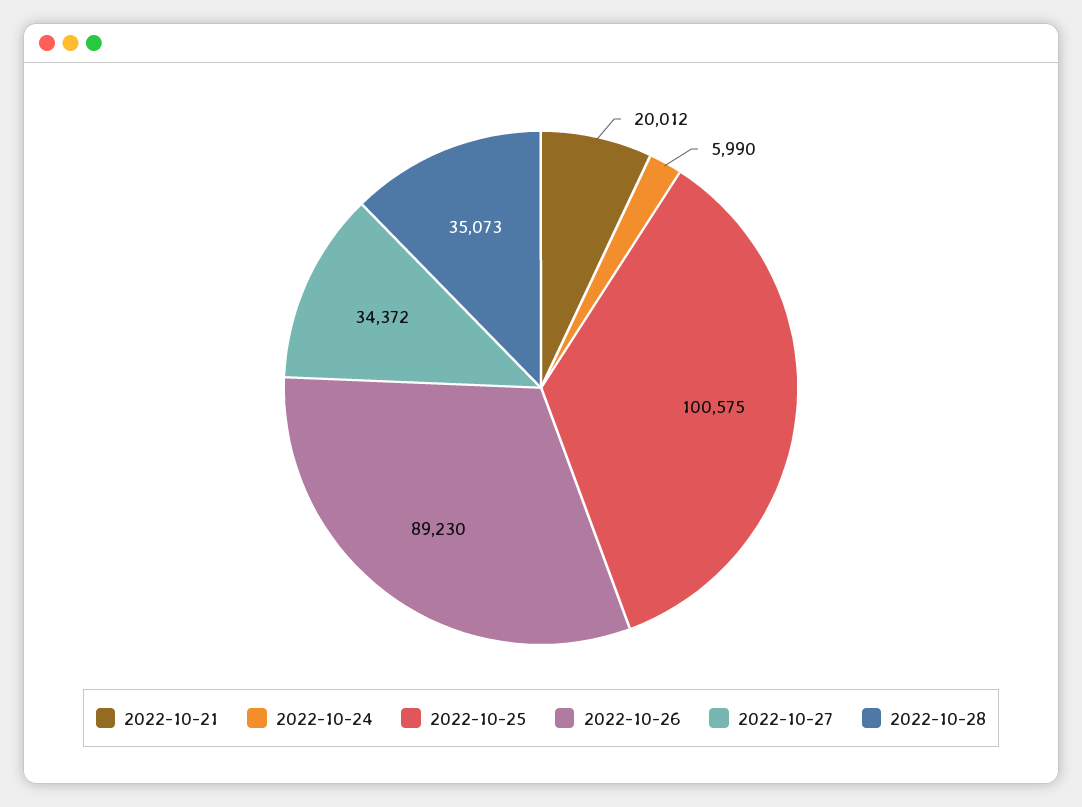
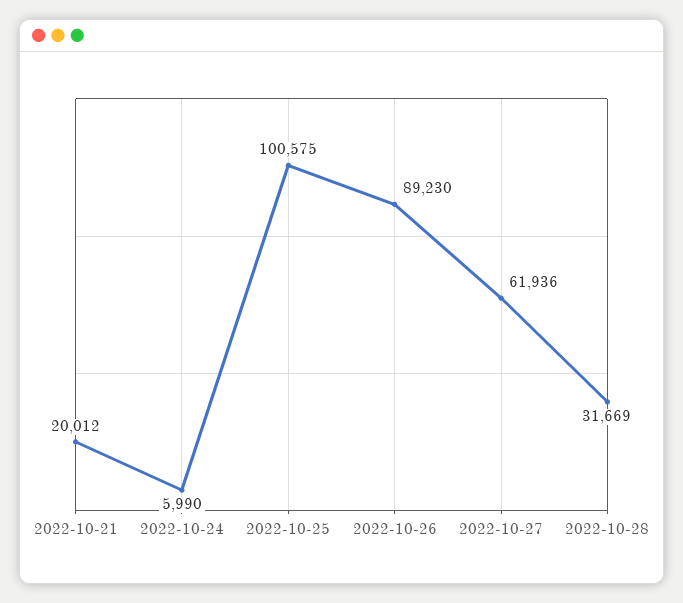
  {
    "2022-10-21": 20012,
    "2022-10-24": 5990,
    "2022-10-25": 100575,
    "2022-10-26": 89230,
-   "2022-10-27": 34372,
+   "2022-10-27": 61936,
-   "2022-10-28": 35073
+   "2022-10-28": 31669
  }

